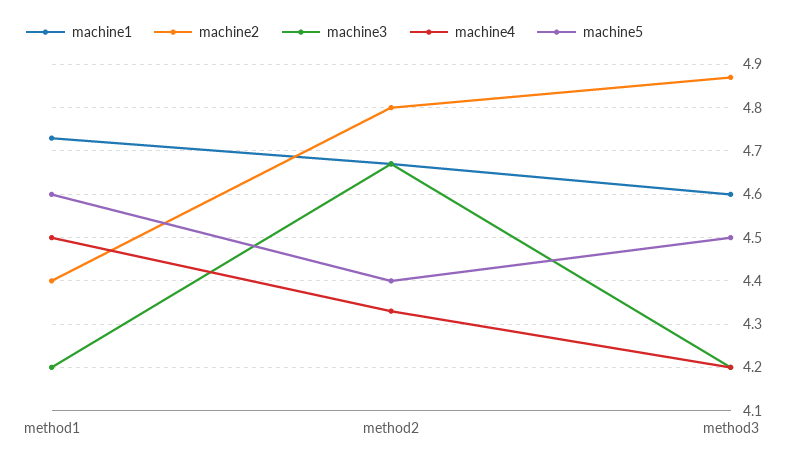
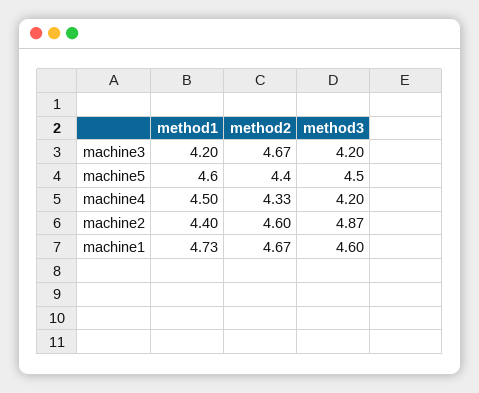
  {
    "machine1": {
      "method1": 4.73,
      "method2": 4.67,
      "method3": 4.6
    },
    "machine2": {
      "method1": 4.4,
-     "method2": 4.8,
+     "method2": 4.6,
      "method3": 4.87
    },
    "machine3": {
      "method1": 4.2,
      "method2": 4.67,
      "method3": 4.2
    },
    "machine4": {
      "method1": 4.5,
      "method2": 4.33,
      "method3": 4.2
    },
    "machine5": {
      "method1": 4.6,
      "method2": 4.4,
      "method3": 4.5
    }
  }

